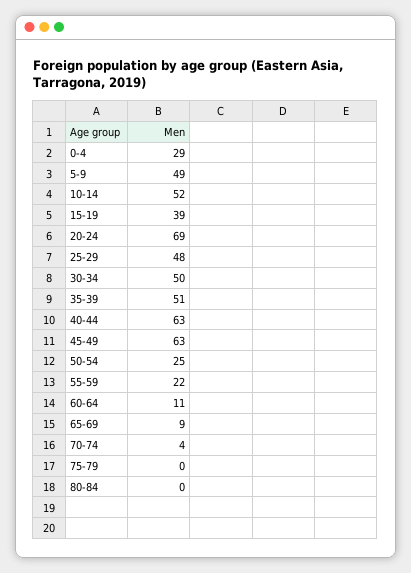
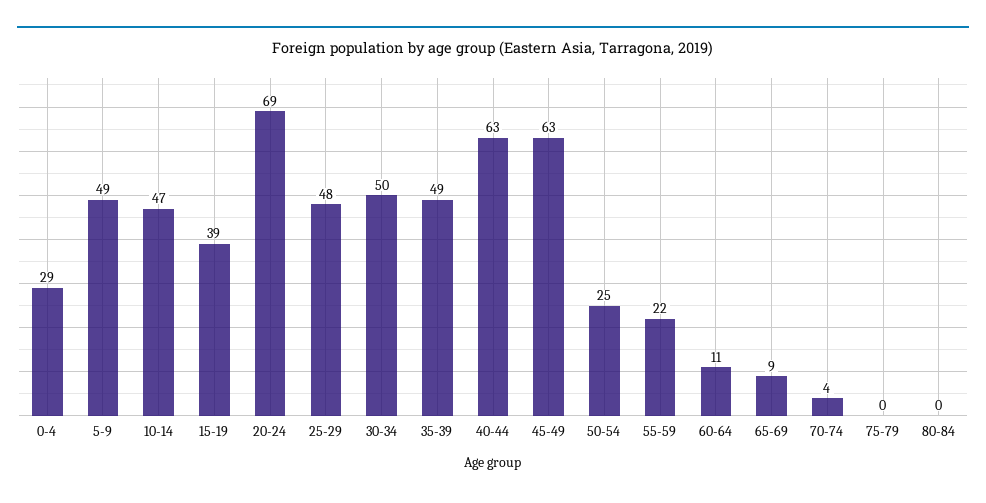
  {
    "0-4": 29,
    "5-9": 49,
-   "10-14": 52,
+   "10-14": 47,
    "15-19": 39,
    "20-24": 69,
    "25-29": 48,
    "30-34": 50,
-   "35-39": 51,
+   "35-39": 49,
    "40-44": 63,
    "45-49": 63,
    "50-54": 25,
    "55-59": 22,
    "60-64": 11,
    "65-69": 9,
    "70-74": 4,
    "75-79": 0,
    "80-84": 0
  }

